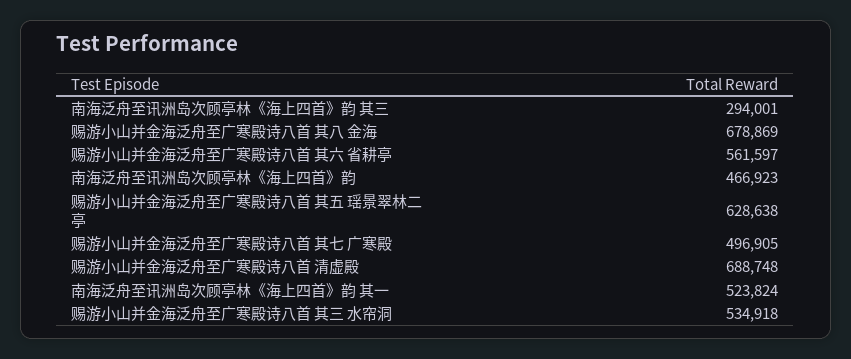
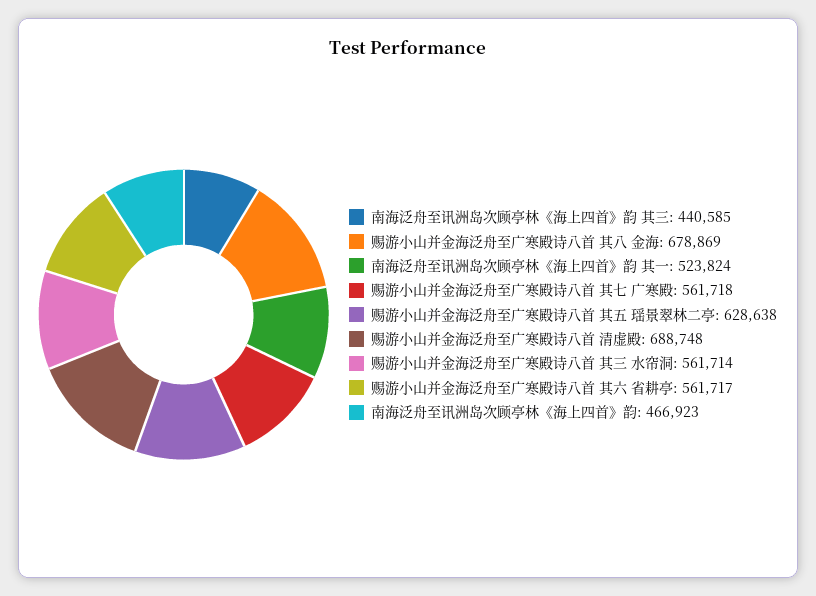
  {
-   "南海泛舟至讯洲岛次顾亭林《海上四首》韵 其三": 294001,
+   "南海泛舟至讯洲岛次顾亭林《海上四首》韵 其三": 440585,
    "赐游小山并金海泛舟至广寒殿诗八首 其八 金海": 678869,
-   "赐游小山并金海泛舟至广寒殿诗八首 其六 省耕亭": 561597,
+   "赐游小山并金海泛舟至广寒殿诗八首 其六 省耕亭": 561717,
    "南海泛舟至讯洲岛次顾亭林《海上四首》韵": 466923,
    "赐游小山并金海泛舟至广寒殿诗八首 其五 瑶景翠林二亭": 628638,
-   "赐游小山并金海泛舟至广寒殿诗八首 其七 广寒殿": 496905,
+   "赐游小山并金海泛舟至广寒殿诗八首 其七 广寒殿": 561718,
    "赐游小山并金海泛舟至广寒殿诗八首 清虚殿": 688748,
    "南海泛舟至讯洲岛次顾亭林《海上四首》韵 其一": 523824,
-   "赐游小山并金海泛舟至广寒殿诗八首 其三 水帘洞": 534918
+   "赐游小山并金海泛舟至广寒殿诗八首 其三 水帘洞": 561714
  }

